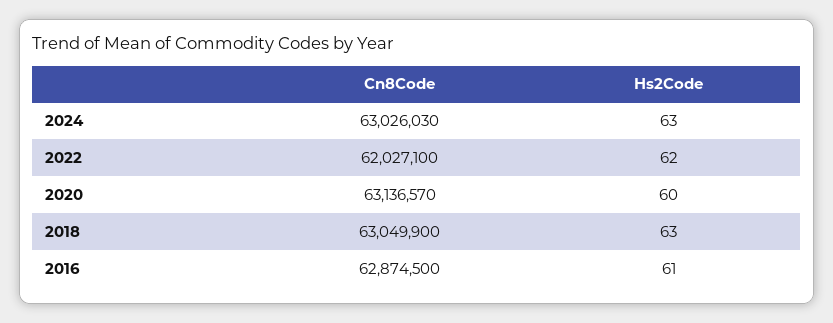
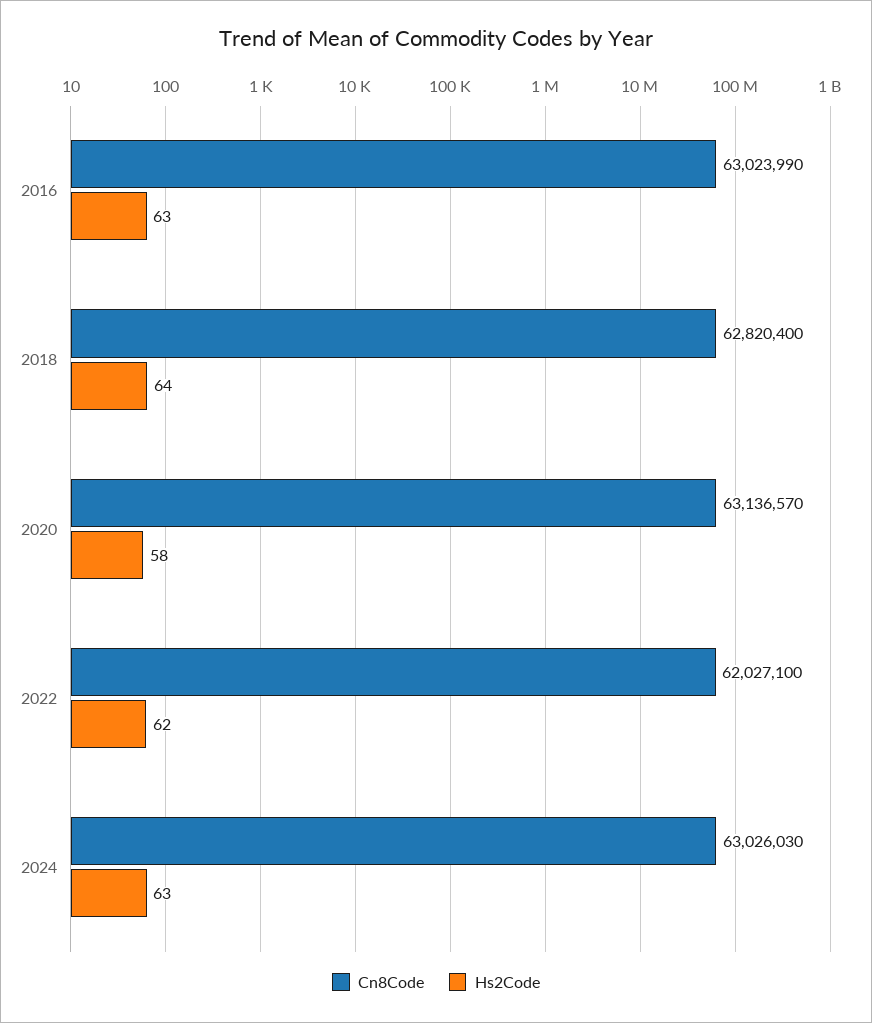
  {
    "Cn8Code": {
      "2024": 63026030,
      "2022": 62027100,
      "2020": 63136570,
-     "2018": 63049900,
+     "2018": 62820400,
-     "2016": 62874500
+     "2016": 63023990
    },
    "Hs2Code": {
      "2024": 63,
      "2022": 62,
-     "2020": 60,
+     "2020": 58,
-     "2018": 63,
+     "2018": 64,
-     "2016": 61
+     "2016": 63
    }
  }

